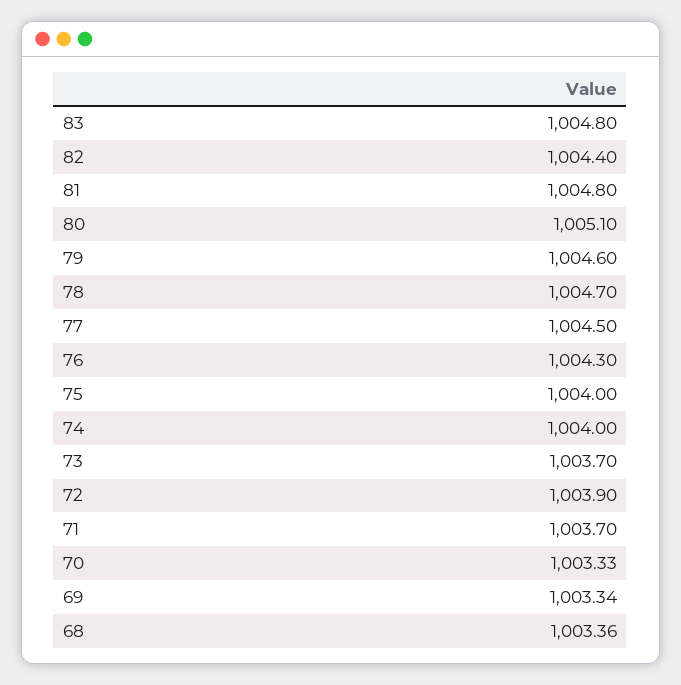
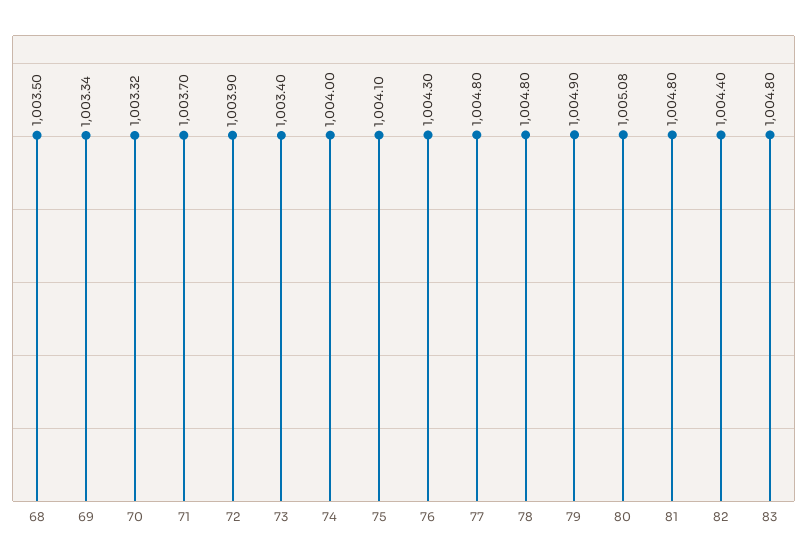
  {
    "83": 1004.8,
    "82": 1004.4,
    "81": 1004.8,
-   "80": 1005.1,
+   "80": 1005.08,
-   "79": 1004.6,
+   "79": 1004.9,
-   "78": 1004.7,
+   "78": 1004.8,
-   "77": 1004.5,
+   "77": 1004.8,
    "76": 1004.3,
-   "75": 1004,
+   "75": 1004.1,
    "74": 1004,
-   "73": 1003.7,
+   "73": 1003.4,
    "72": 1003.9,
    "71": 1003.7,
-   "70": 1003.33,
+   "70": 1003.32,
    "69": 1003.34,
-   "68": 1003.36
+   "68": 1003.5
  }

